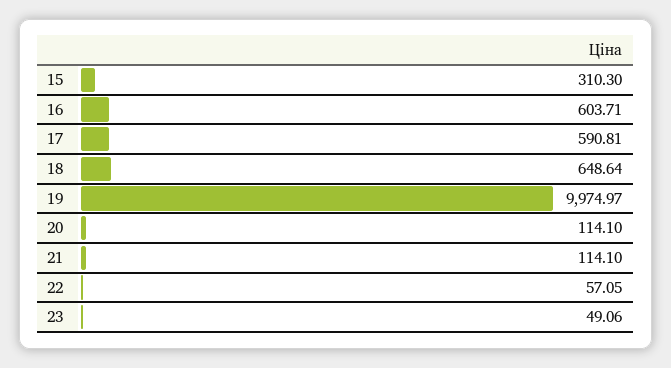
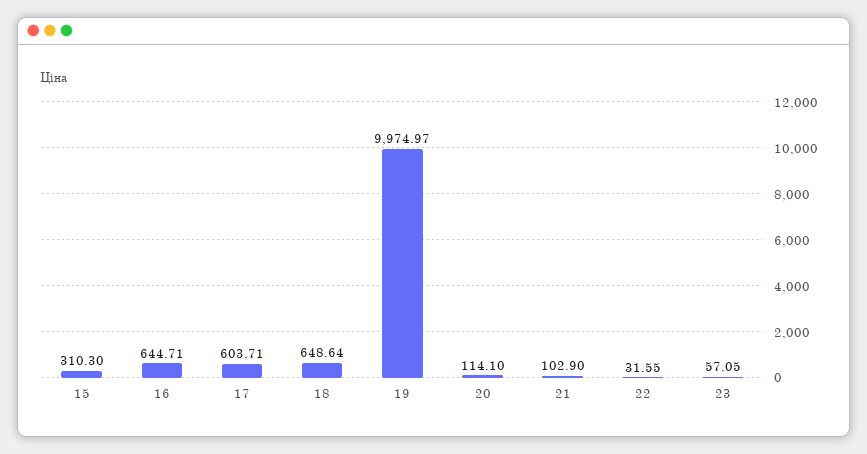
  {
    "15": 310.3,
-   "16": 603.71,
+   "16": 644.71,
-   "17": 590.81,
+   "17": 603.71,
    "18": 648.64,
    "19": 9974.97,
    "20": 114.1,
-   "21": 114.1,
+   "21": 102.9,
-   "22": 57.05,
+   "22": 31.55,
-   "23": 49.06
+   "23": 57.05
  }

